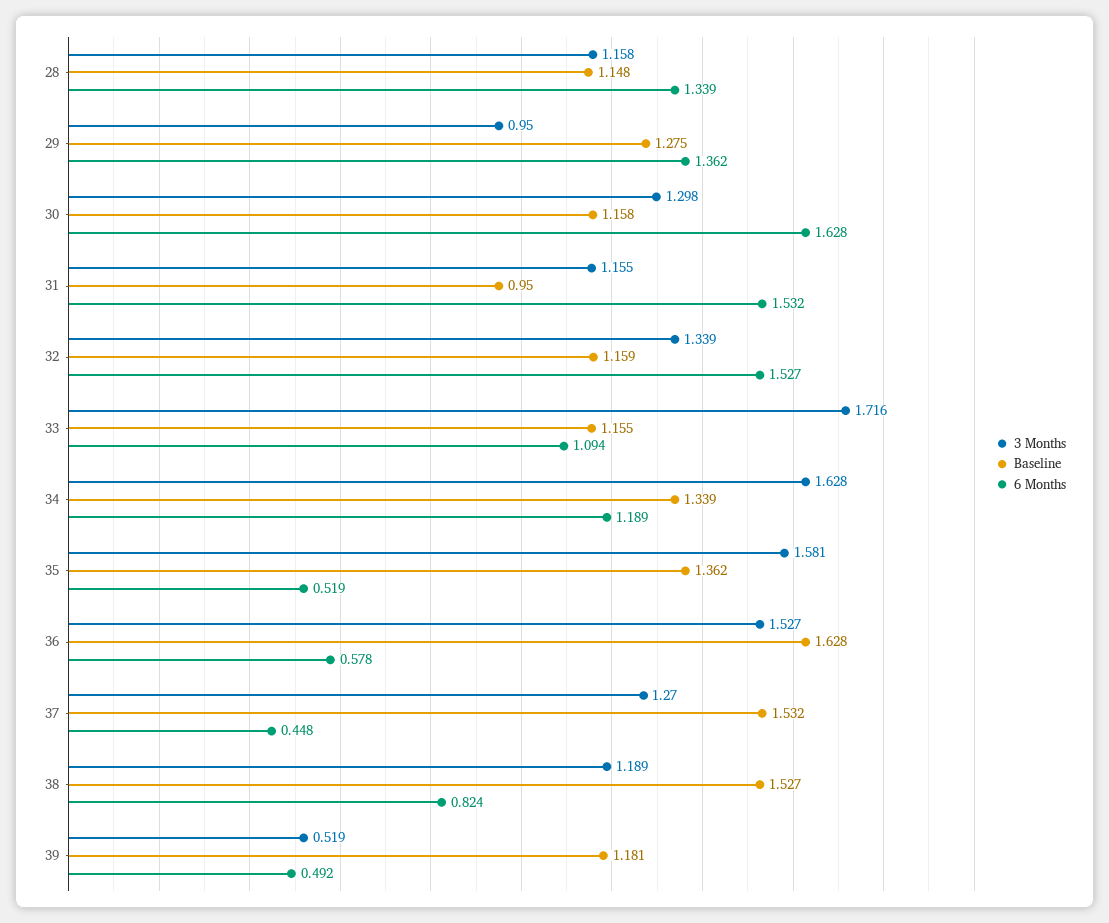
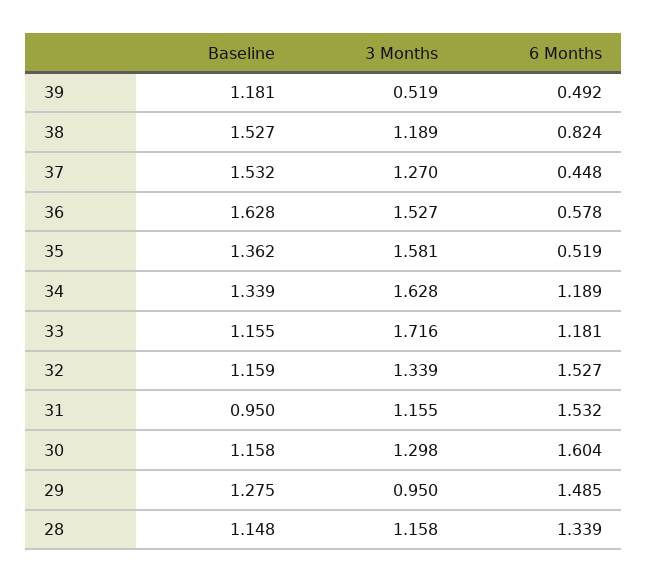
  {
    "3 Months": {
      "28": 1.158,
      "29": 0.95,
      "30": 1.298,
      "31": 1.155,
      "32": 1.339,
      "33": 1.716,
      "34": 1.628,
      "35": 1.581,
      "36": 1.527,
      "37": 1.27,
      "38": 1.189,
      "39": 0.519
    },
    "Baseline": {
      "28": 1.148,
      "29": 1.275,
      "30": 1.158,
      "31": 0.95,
      "32": 1.159,
      "33": 1.155,
      "34": 1.339,
      "35": 1.362,
      "36": 1.628,
      "37": 1.532,
      "38": 1.527,
      "39": 1.181
    },
    "6 Months": {
      "28": 1.339,
-     "29": 1.362,
+     "29": 1.485,
-     "30": 1.628,
+     "30": 1.604,
      "31": 1.532,
      "32": 1.527,
-     "33": 1.094,
+     "33": 1.181,
      "34": 1.189,
      "35": 0.519,
      "36": 0.578,
      "37": 0.448,
      "38": 0.824,
      "39": 0.492
    }
  }

